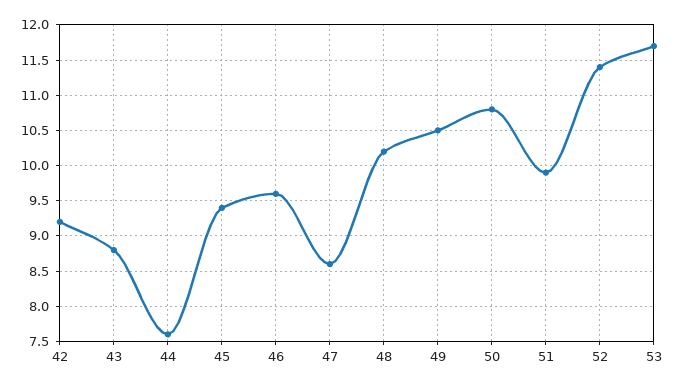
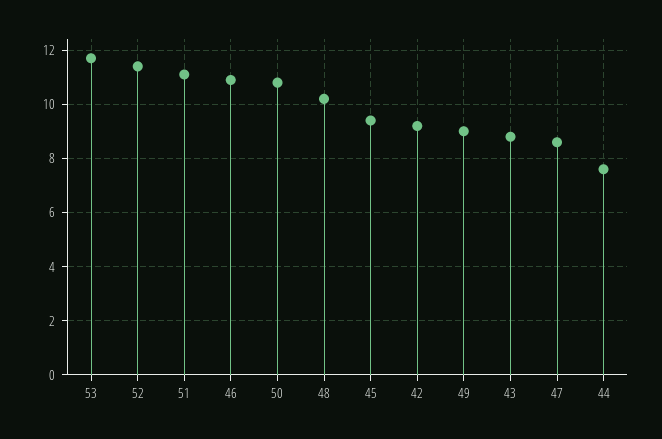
  {
    "42": 9.2,
    "43": 8.8,
    "44": 7.6,
    "45": 9.4,
-   "46": 9.6,
+   "46": 11,
    "47": 8.6,
    "48": 10.2,
-   "49": 10.5,
+   "49": 9,
    "50": 10.8,
-   "51": 9.9,
+   "51": 11,
    "52": 11.4,
    "53": 11.7
  }

